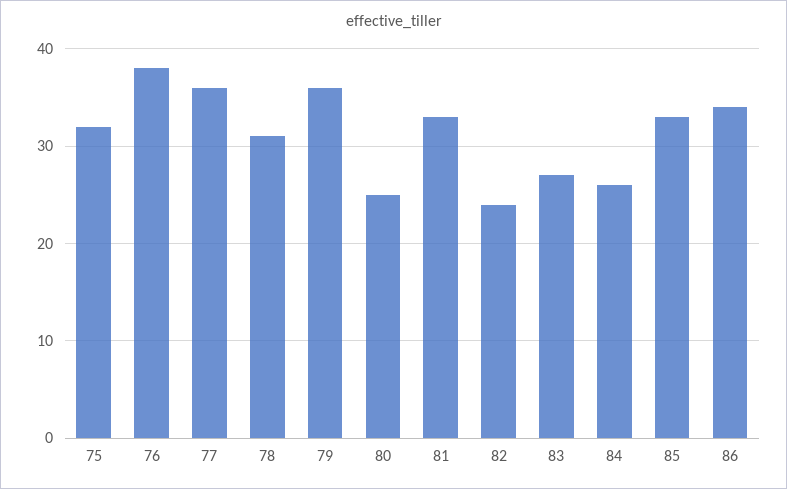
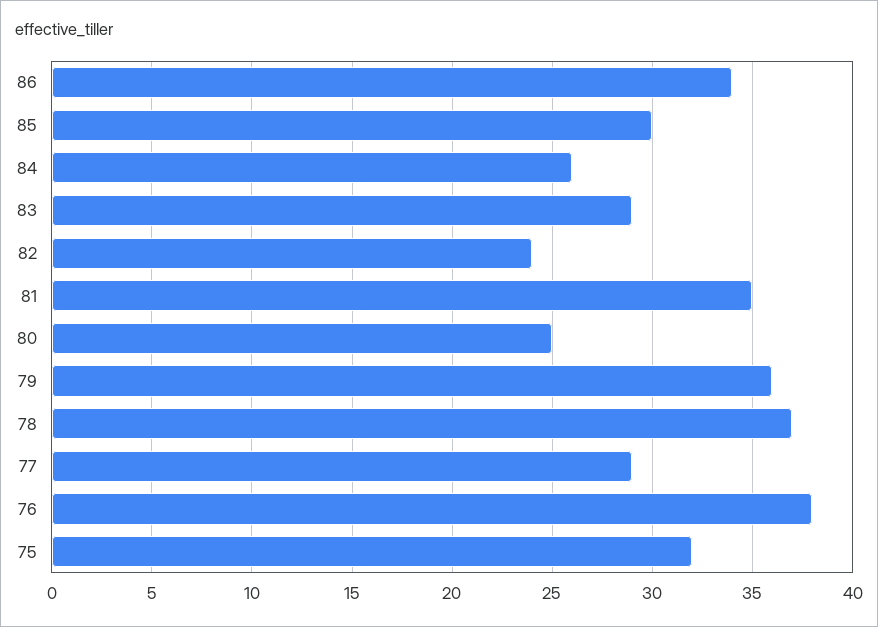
  {
    "75": 32,
    "76": 38,
-   "77": 36,
+   "77": 29,
-   "78": 31,
+   "78": 37,
    "79": 36,
    "80": 25,
-   "81": 33,
+   "81": 35,
    "82": 24,
-   "83": 27,
+   "83": 29,
    "84": 26,
-   "85": 33,
+   "85": 30,
    "86": 34
  }

